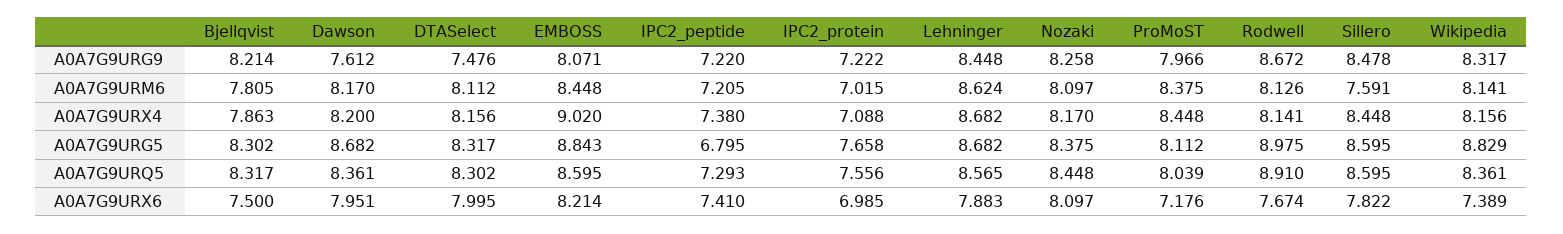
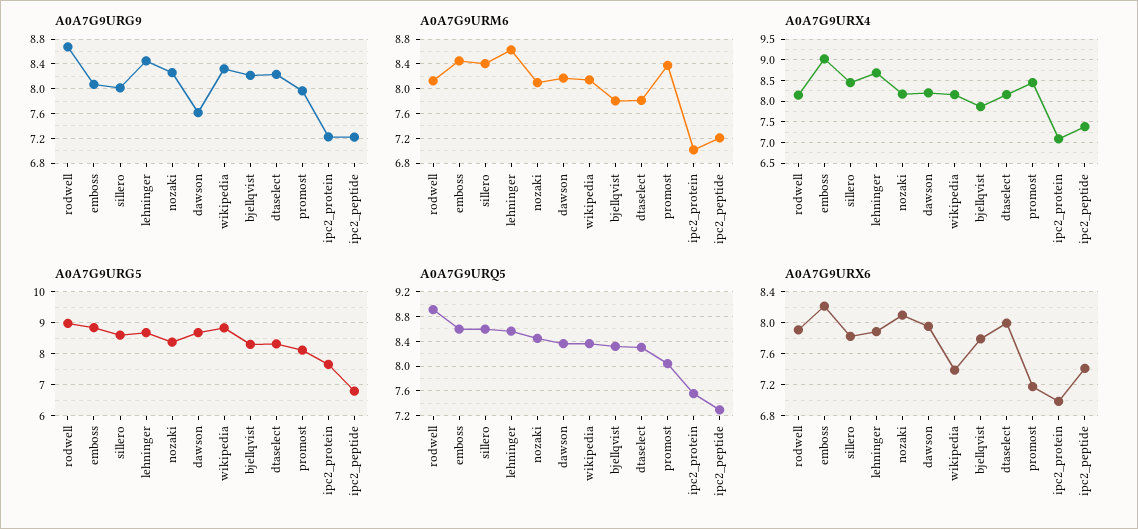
  {
    "A0A7G9URG9": {
      "Bjellqvist": 8.214,
      "Dawson": 7.612,
-     "DTASelect": 7.476,
+     "DTASelect": 8.2,
      "EMBOSS": 8.071,
      "IPC2_peptide": 7.22,
      "IPC2_protein": 7.222,
      "Lehninger": 8.448,
      "Nozaki": 8.258,
      "ProMoST": 7.966,
      "Rodwell": 8.672,
-     "Sillero": 8.478,
+     "Sillero": 8,
      "Wikipedia": 8.317
    },
    "A0A7G9URM6": {
      "Bjellqvist": 7.805,
      "Dawson": 8.17,
-     "DTASelect": 8.112,
+     "DTASelect": 7.8,
      "EMBOSS": 8.448,
      "IPC2_peptide": 7.205,
      "IPC2_protein": 7.015,
      "Lehninger": 8.624,
      "Nozaki": 8.097,
      "ProMoST": 8.375,
      "Rodwell": 8.126,
-     "Sillero": 7.591,
+     "Sillero": 8.4,
      "Wikipedia": 8.141
    },
    "A0A7G9URX4": {
      "Bjellqvist": 7.863,
      "Dawson": 8.2,
      "DTASelect": 8.156,
      "EMBOSS": 9.02,
      "IPC2_peptide": 7.38,
      "IPC2_protein": 7.088,
      "Lehninger": 8.682,
      "Nozaki": 8.17,
      "ProMoST": 8.448,
      "Rodwell": 8.141,
      "Sillero": 8.448,
      "Wikipedia": 8.156
    },
    "A0A7G9URG5": {
      "Bjellqvist": 8.302,
      "Dawson": 8.682,
      "DTASelect": 8.317,
      "EMBOSS": 8.843,
      "IPC2_peptide": 6.795,
      "IPC2_protein": 7.658,
      "Lehninger": 8.682,
      "Nozaki": 8.375,
      "ProMoST": 8.112,
      "Rodwell": 8.975,
      "Sillero": 8.595,
      "Wikipedia": 8.829
    },
    "A0A7G9URQ5": {
      "Bjellqvist": 8.317,
      "Dawson": 8.361,
      "DTASelect": 8.302,
      "EMBOSS": 8.595,
      "IPC2_peptide": 7.293,
      "IPC2_protein": 7.556,
      "Lehninger": 8.565,
      "Nozaki": 8.448,
      "ProMoST": 8.039,
      "Rodwell": 8.91,
      "Sillero": 8.595,
      "Wikipedia": 8.361
    },
    "A0A7G9URX6": {
-     "Bjellqvist": 7.5,
+     "Bjellqvist": 7.8,
      "Dawson": 7.951,
      "DTASelect": 7.995,
      "EMBOSS": 8.214,
      "IPC2_peptide": 7.41,
      "IPC2_protein": 6.985,
      "Lehninger": 7.883,
      "Nozaki": 8.097,
      "ProMoST": 7.176,
-     "Rodwell": 7.674,
+     "Rodwell": 7.9,
      "Sillero": 7.822,
      "Wikipedia": 7.389
    }
  }

